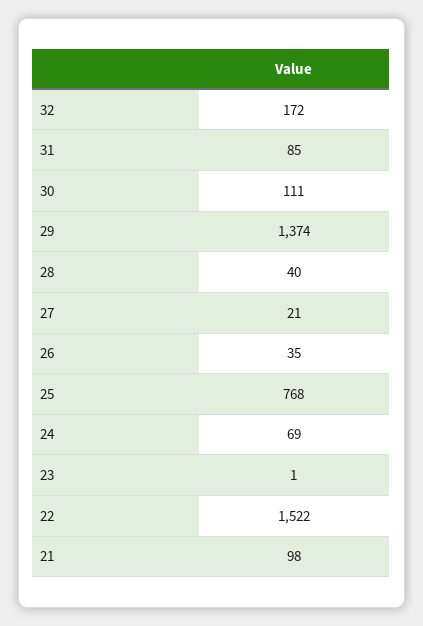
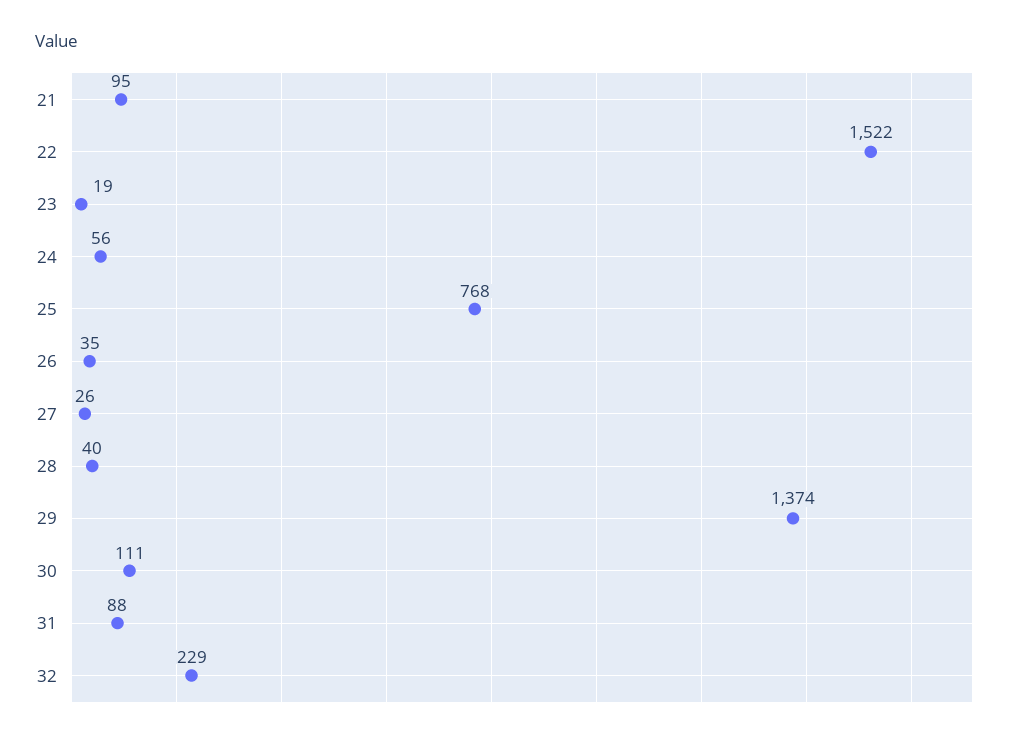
  {
-   "32": 172,
+   "32": 229,
-   "31": 85,
+   "31": 88,
    "30": 111,
    "29": 1374,
    "28": 40,
-   "27": 21,
+   "27": 26,
    "26": 35,
    "25": 768,
-   "24": 69,
+   "24": 56,
-   "23": 1,
+   "23": 19,
    "22": 1522,
-   "21": 98
+   "21": 95
  }

